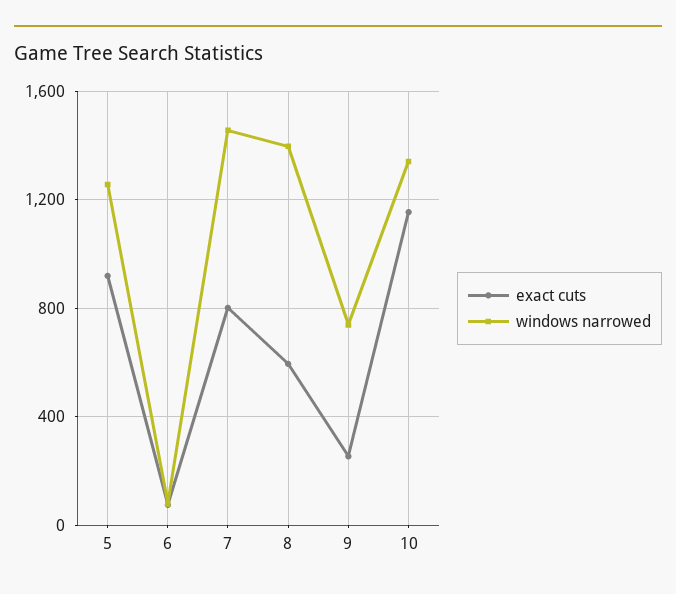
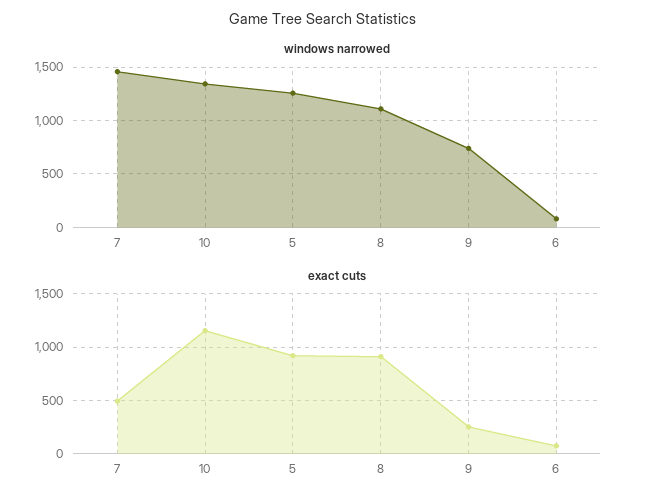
  {
    "exact cuts": {
      "5": 900,
      "6": 100,
-     "7": 800,
+     "7": 500,
-     "8": 600,
+     "8": 900,
      "9": 250,
      "10": 1150
    },
    "windows narrowed": {
      "5": 1250,
      "6": 100,
      "7": 1450,
-     "8": 1400,
+     "8": 1100,
      "9": 750,
      "10": 1350
    }
  }

